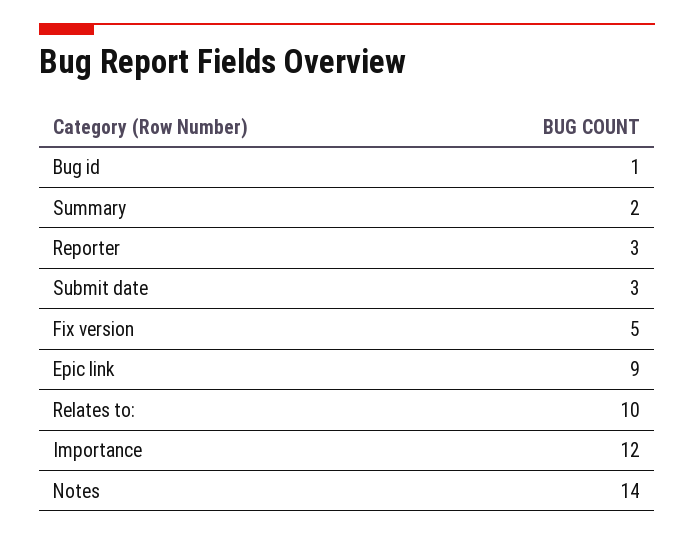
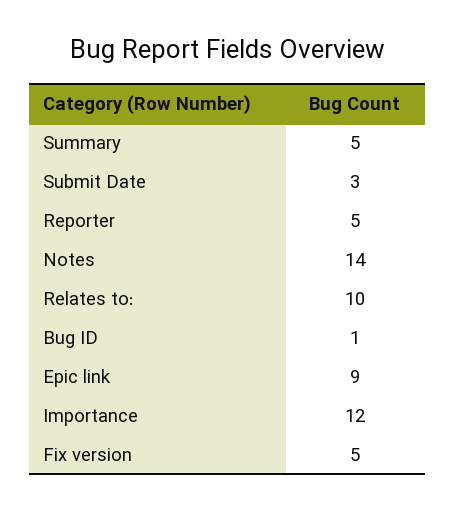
  {
    "Bug id": 1,
-   "Summary": 2,
+   "Summary": 5,
-   "Reporter": 3,
+   "Reporter": 5,
    "Submit date": 3,
    "Fix version": 5,
    "Epic link": 9,
    "Relates to:": 10,
    "Importance": 12,
    "Notes": 14
  }

